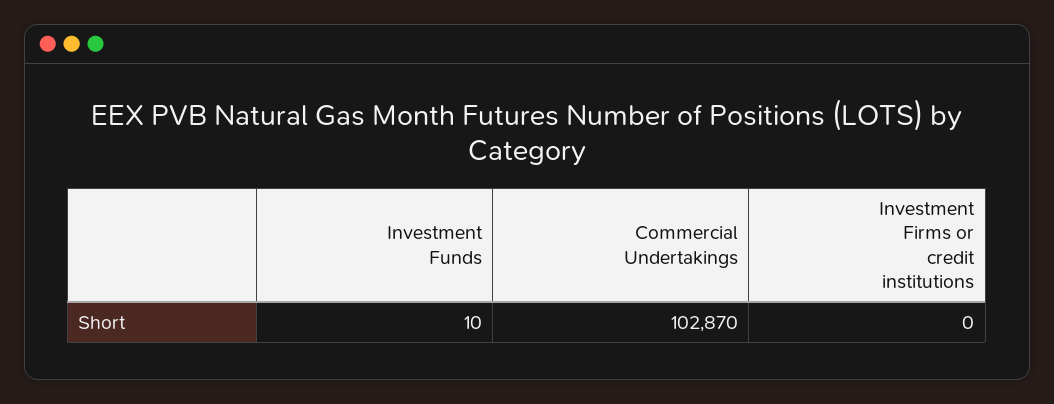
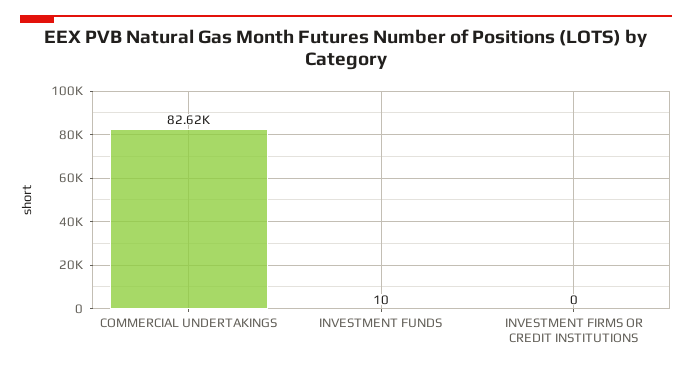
  {
    "Investment Funds": 10,
-   "Commercial Undertakings": 102870,
+   "Commercial Undertakings": 82620,
    "Investment Firms or credit institutions": 0
  }

